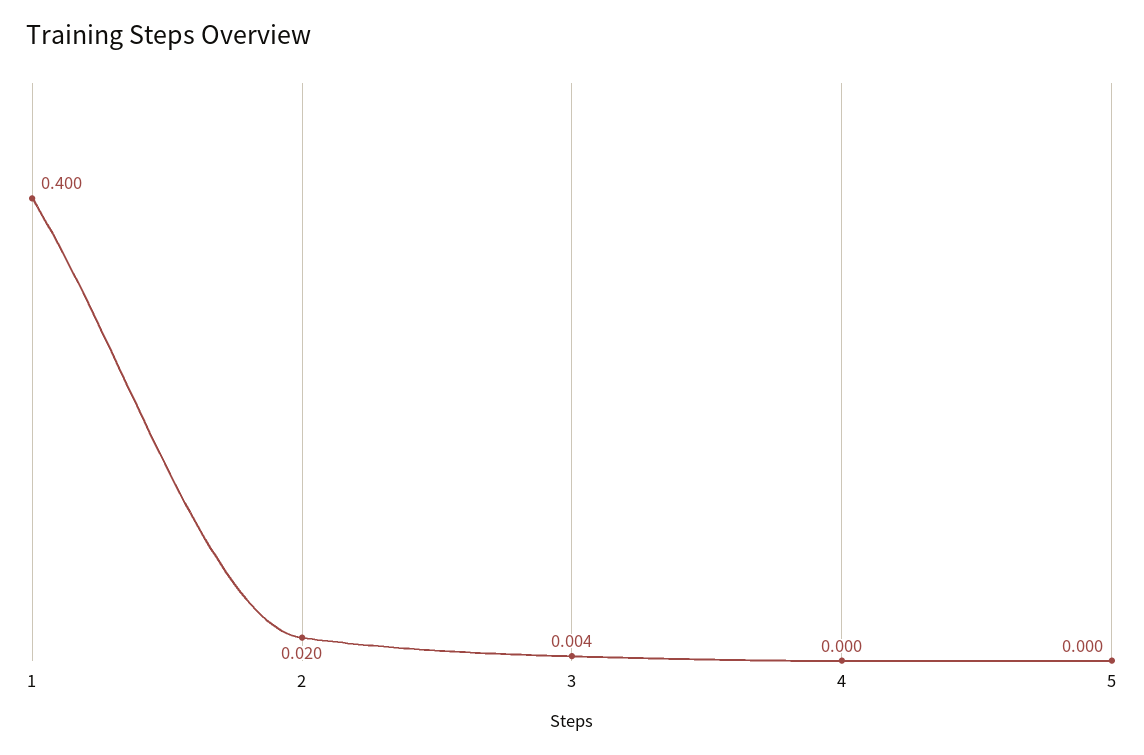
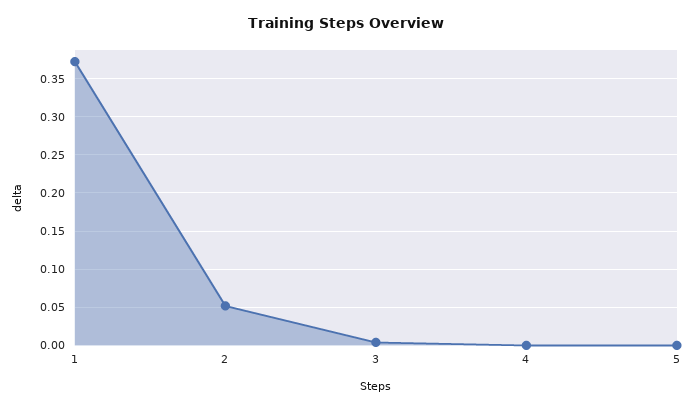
  {
-   "1": 0.4,
+   "1": 0.37,
-   "2": 0.02,
+   "2": 0.05,
    "3": 0.004,
    "4": 0,
    "5": 0
  }

